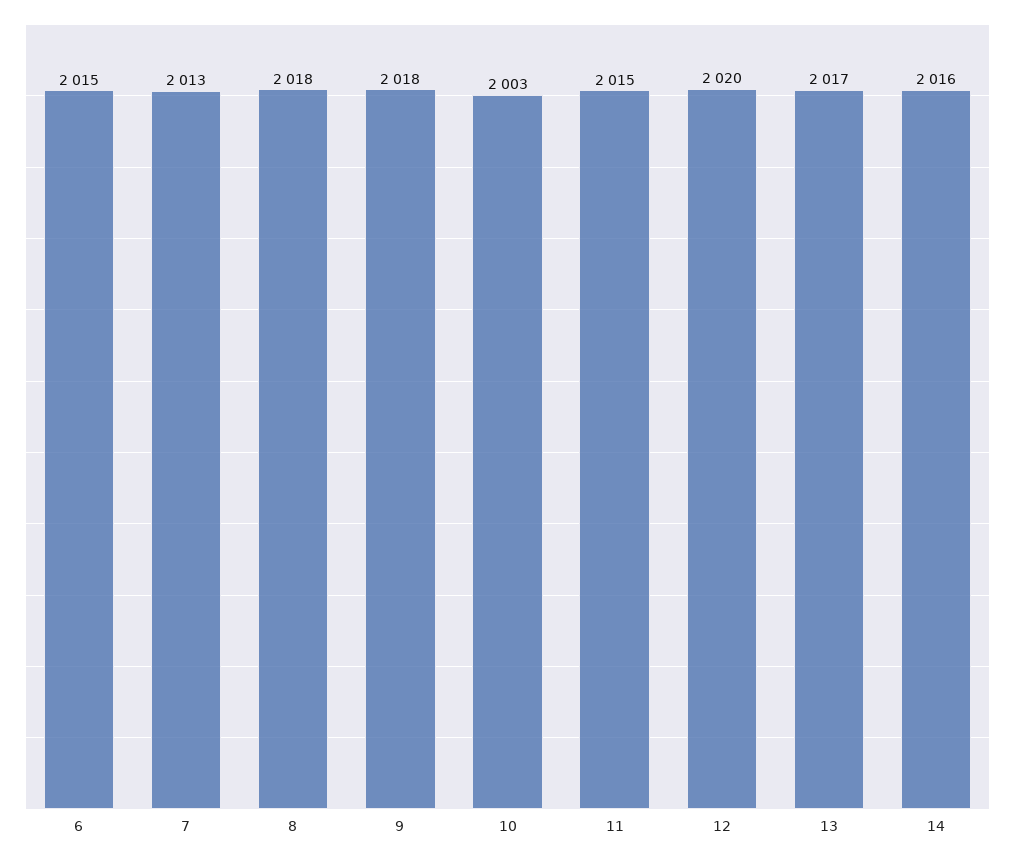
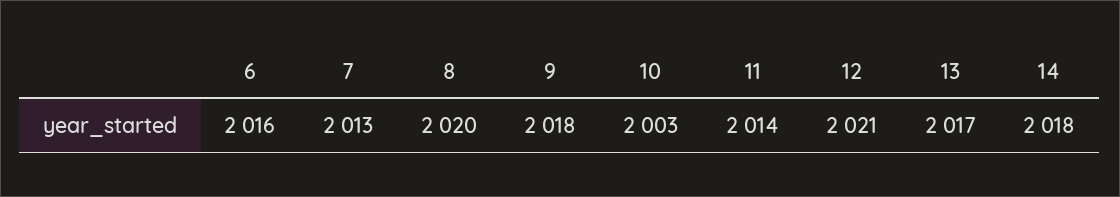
  {
-   "6": 2015,
+   "6": 2016,
    "7": 2013,
-   "8": 2018,
+   "8": 2020,
    "9": 2018,
    "10": 2003,
-   "11": 2015,
+   "11": 2014,
-   "12": 2020,
+   "12": 2021,
    "13": 2017,
-   "14": 2016
+   "14": 2018
  }

